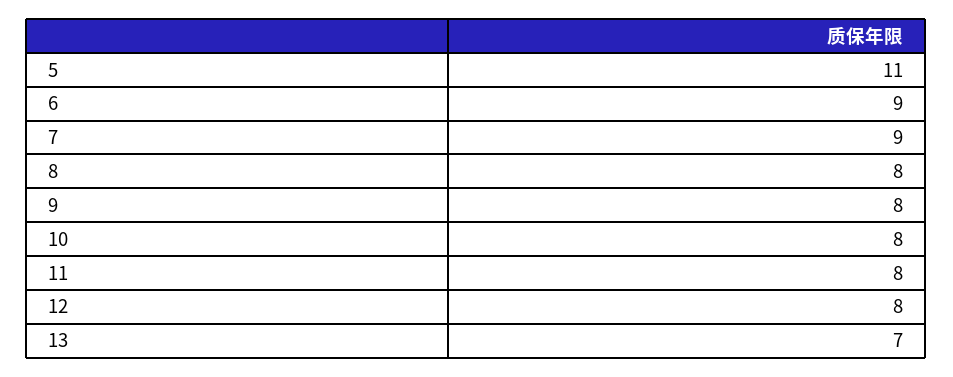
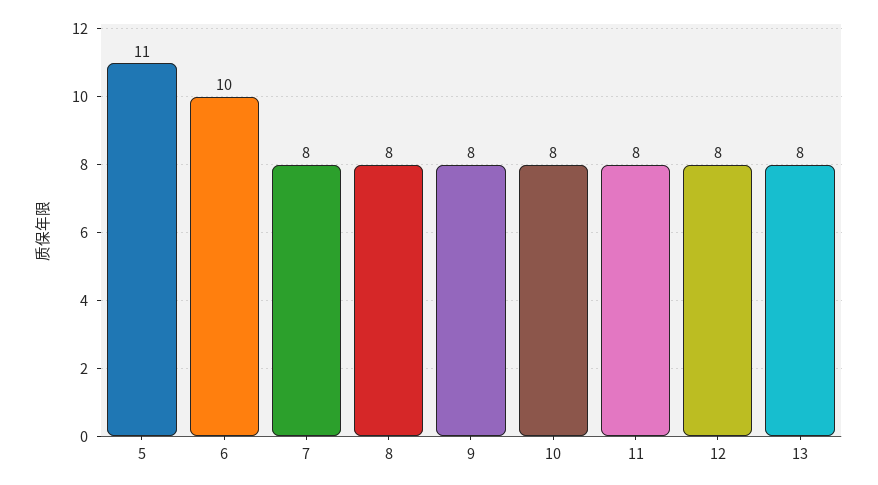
  {
    "5": 11,
-   "6": 9,
+   "6": 10,
-   "7": 9,
+   "7": 8,
    "8": 8,
    "9": 8,
    "10": 8,
    "11": 8,
    "12": 8,
-   "13": 7
+   "13": 8
  }

